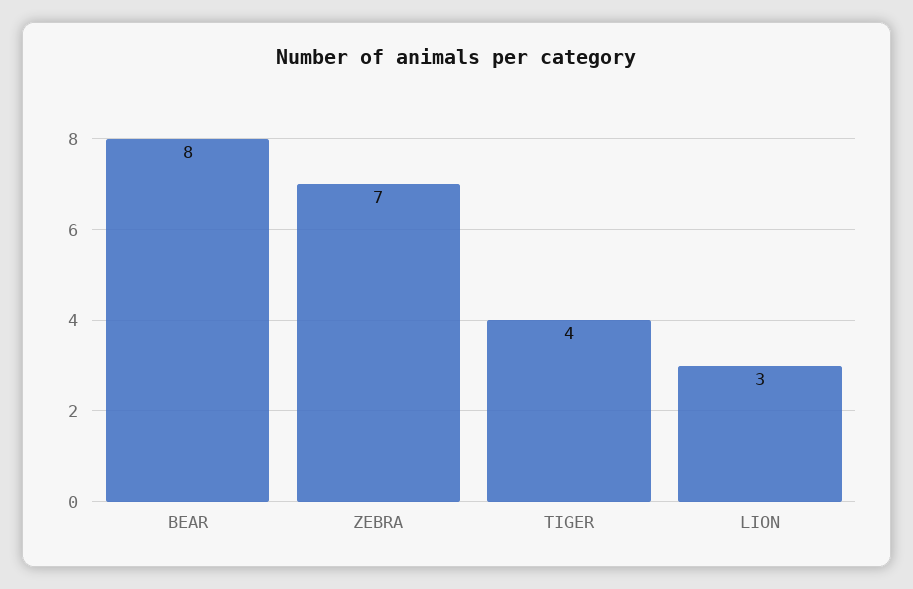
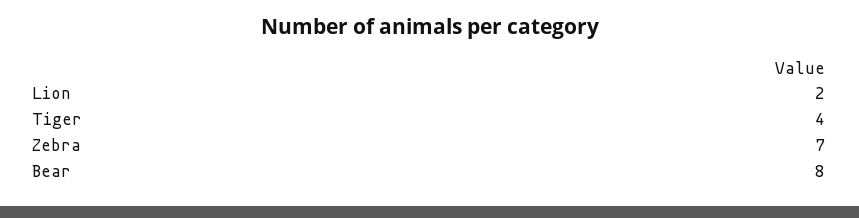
  {
    "BEAR": 8,
    "ZEBRA": 7,
    "TIGER": 4,
-   "LION": 3
+   "LION": 2
  }

